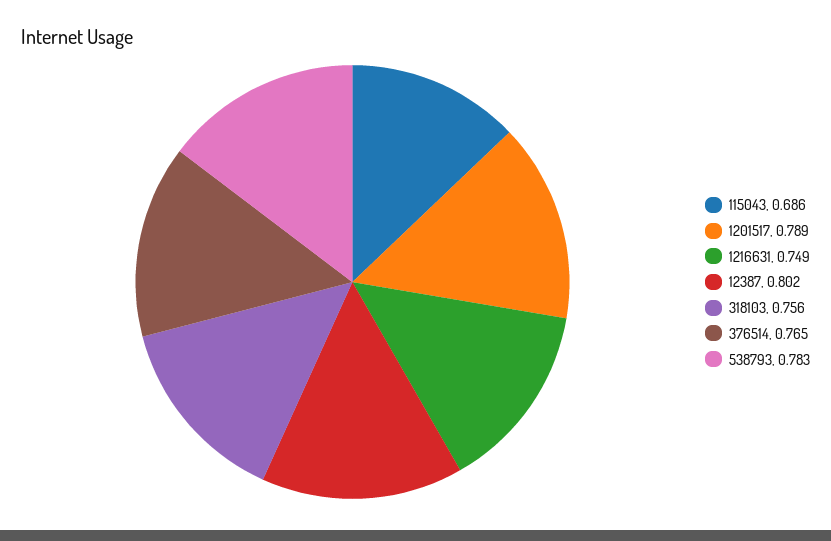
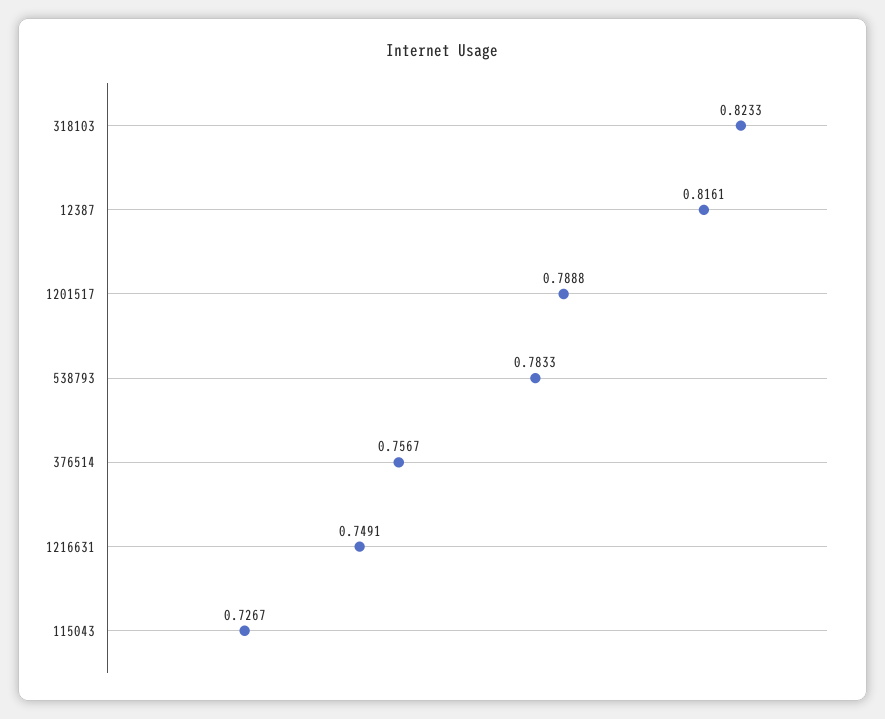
  {
-   "115043": 0.686,
+   "115043": 0.7267,
    "1201517": 0.7888,
    "1216631": 0.7491,
-   "12387": 0.802,
+   "12387": 0.8161,
-   "318103": 0.756,
+   "318103": 0.8233,
-   "376514": 0.765,
+   "376514": 0.7567,
    "538793": 0.7833
  }

